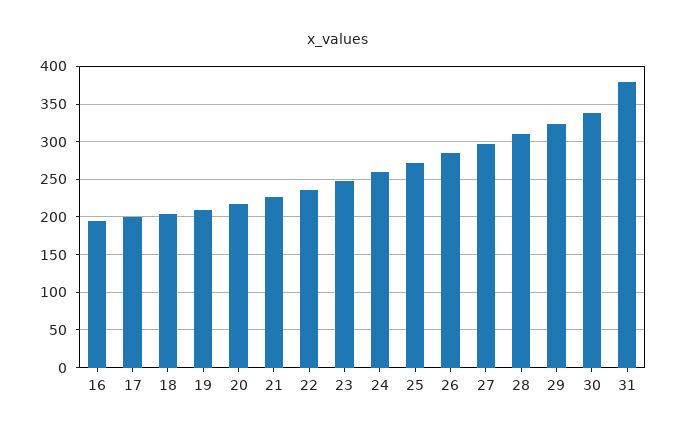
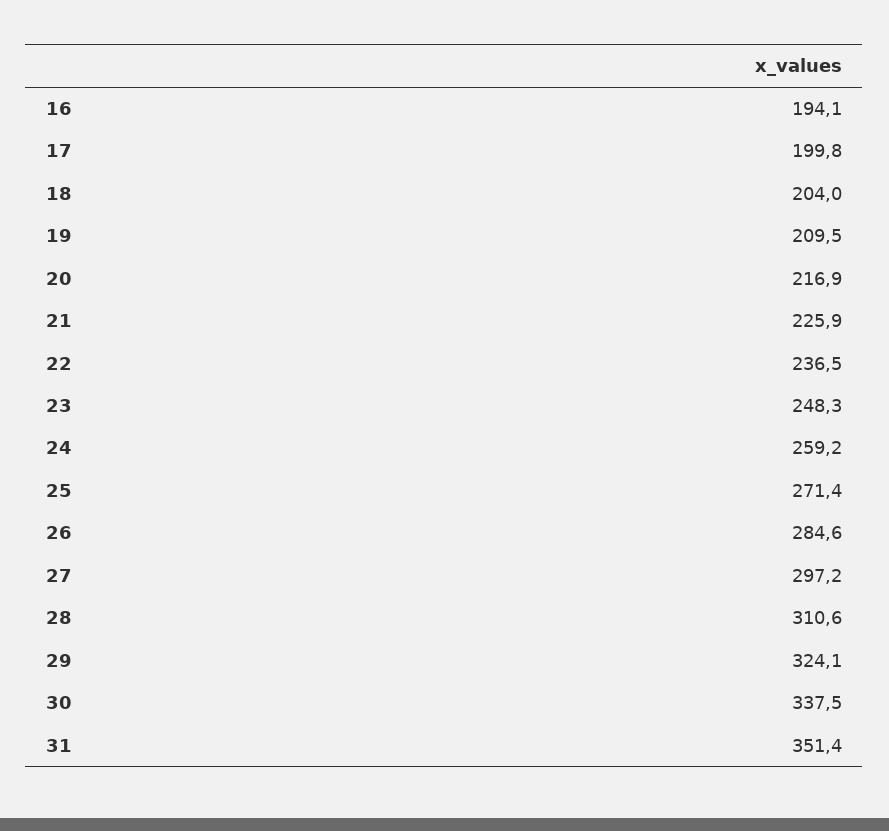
  {
    "16": 194.1,
    "17": 199.8,
    "18": 204,
    "19": 209.5,
    "20": 216.9,
    "21": 225.9,
    "22": 236.5,
    "23": 248.3,
    "24": 259.2,
    "25": 271.4,
    "26": 284.6,
    "27": 297.2,
    "28": 310.6,
    "29": 324.1,
    "30": 337.5,
-   "31": 380
+   "31": 351.4
  }

